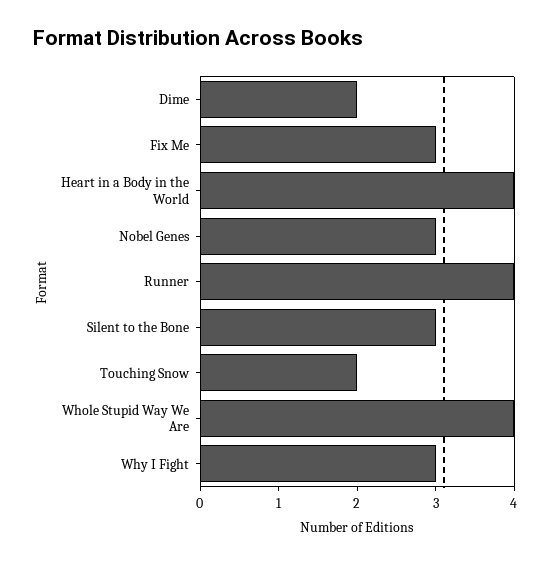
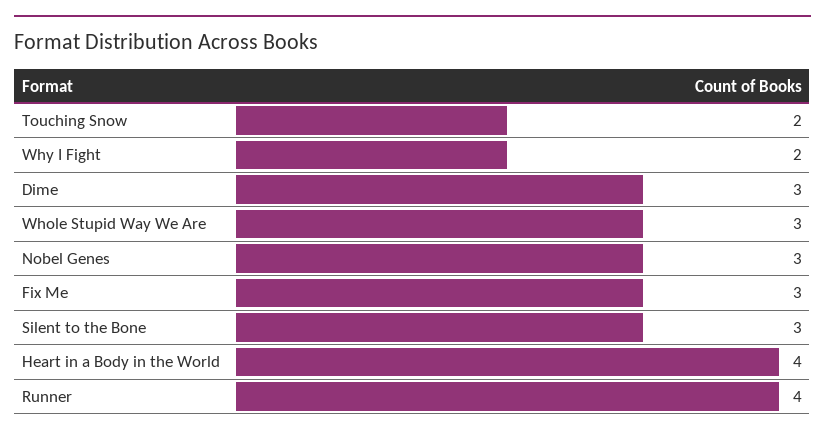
  {
-   "Dime": 2,
+   "Dime": 3,
    "Fix Me": 3,
    "Heart in a Body in the World": 4,
    "Nobel Genes": 3,
    "Runner": 4,
    "Silent to the Bone": 3,
    "Touching Snow": 2,
-   "Whole Stupid Way We Are": 4,
+   "Whole Stupid Way We Are": 3,
-   "Why I Fight": 3
+   "Why I Fight": 2
  }

